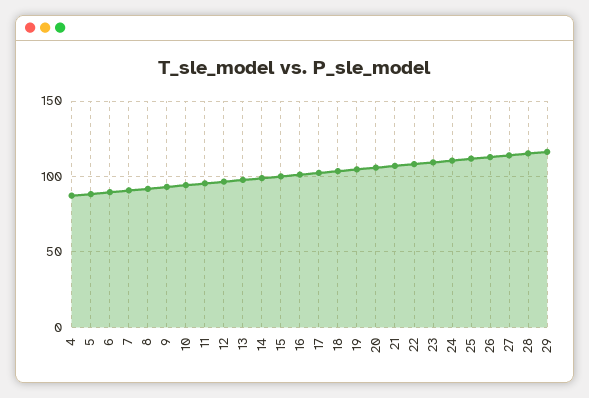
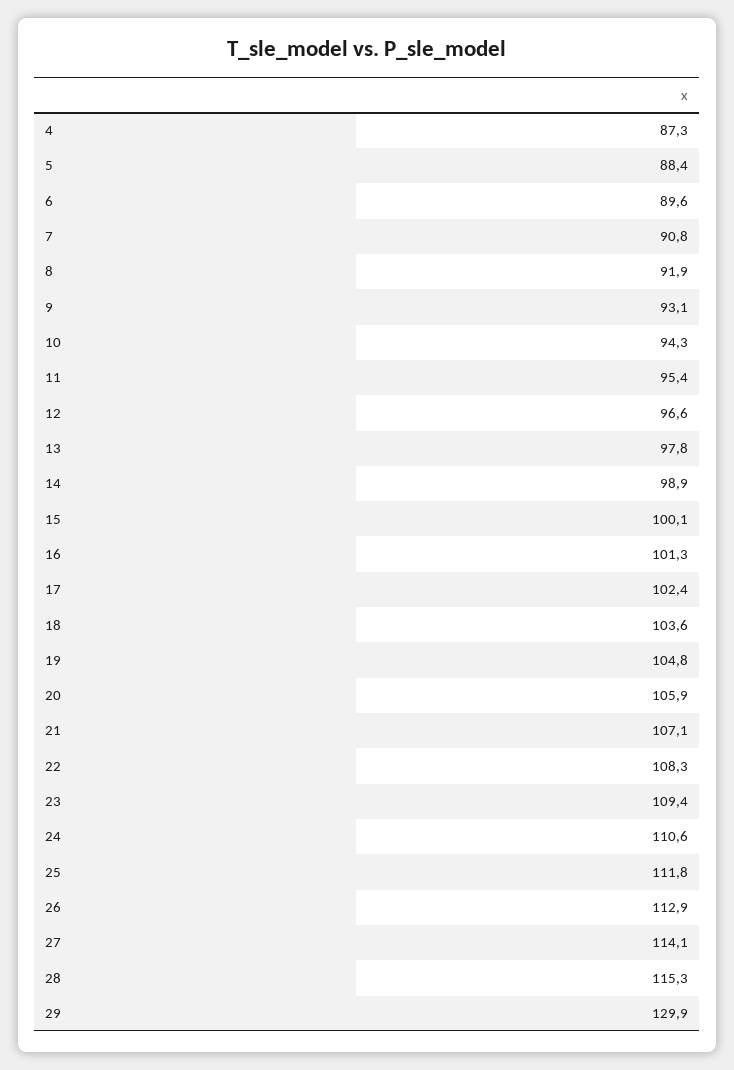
  {
    "4": 87.3,
    "5": 88.4,
    "6": 89.6,
    "7": 90.8,
    "8": 91.9,
    "9": 93.1,
    "10": 94.3,
    "11": 95.4,
    "12": 96.6,
    "13": 97.8,
    "14": 98.9,
    "15": 100.1,
    "16": 101.3,
    "17": 102.4,
    "18": 103.6,
    "19": 104.8,
    "20": 105.9,
    "21": 107.1,
    "22": 108.3,
    "23": 109.4,
    "24": 110.6,
    "25": 111.8,
    "26": 112.9,
    "27": 114.1,
    "28": 115.3,
-   "29": 115
+   "29": 129.9
  }

